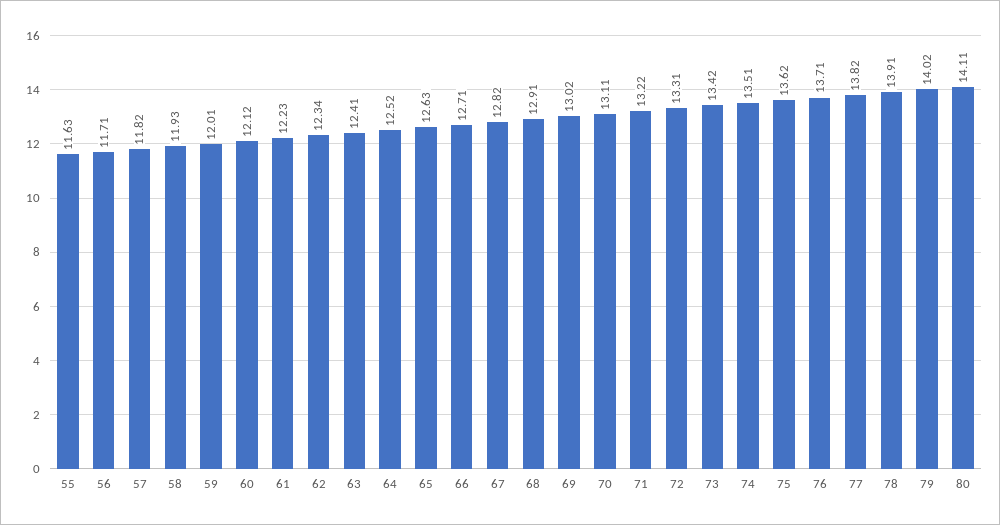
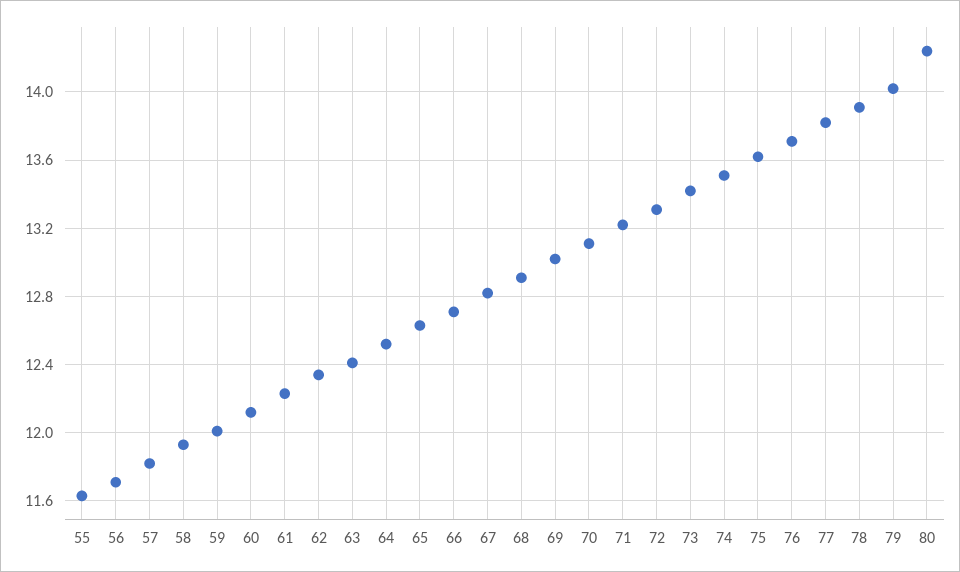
  {
    "55": 11.63,
    "56": 11.71,
    "57": 11.82,
    "58": 11.93,
    "59": 12.01,
    "60": 12.12,
    "61": 12.23,
    "62": 12.34,
    "63": 12.41,
    "64": 12.52,
    "65": 12.63,
    "66": 12.71,
    "67": 12.82,
    "68": 12.91,
    "69": 13.02,
    "70": 13.11,
    "71": 13.22,
    "72": 13.31,
    "73": 13.42,
    "74": 13.51,
    "75": 13.62,
    "76": 13.71,
    "77": 13.82,
    "78": 13.91,
    "79": 14.02,
-   "80": 14.11
+   "80": 14.25
  }

